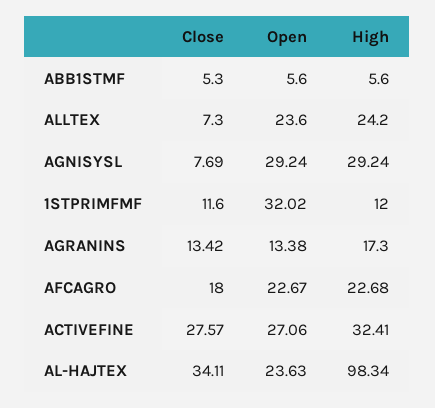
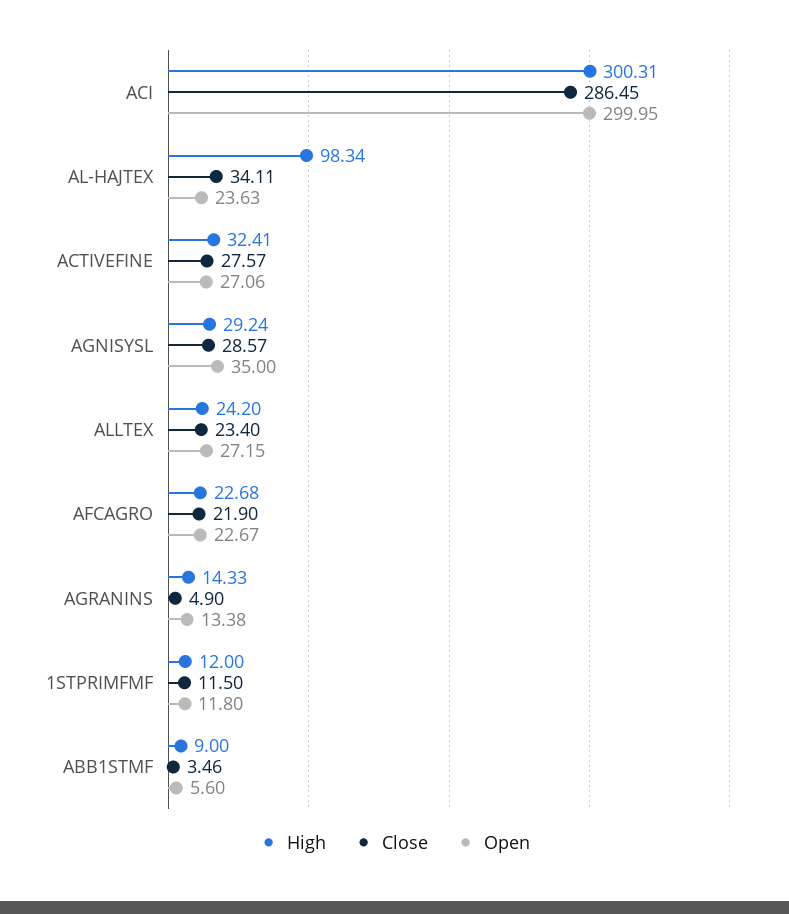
  {
    "Close": {
-     "ABB1STMF": 5.3,
+     "ABB1STMF": 3.46,
-     "ALLTEX": 7.3,
+     "ALLTEX": 23.4,
-     "AGNISYSL": 7.69,
+     "AGNISYSL": 28.57,
-     "1STPRIMFMF": 11.6,
+     "1STPRIMFMF": 11.5,
-     "AGRANINS": 13.42,
+     "AGRANINS": 4.9,
-     "AFCAGRO": 18,
+     "AFCAGRO": 21.9,
      "ACTIVEFINE": 27.57,
-     "AL-HAJTEX": 34.11
+     "AL-HAJTEX": 34.11,
+     "ACI": 286.45
    },
    "Open": {
      "ABB1STMF": 5.6,
-     "ALLTEX": 23.6,
+     "ALLTEX": 27.15,
-     "AGNISYSL": 29.24,
+     "AGNISYSL": 35,
-     "1STPRIMFMF": 32.02,
+     "1STPRIMFMF": 11.8,
      "AGRANINS": 13.38,
      "AFCAGRO": 22.67,
      "ACTIVEFINE": 27.06,
-     "AL-HAJTEX": 23.63
+     "AL-HAJTEX": 23.63,
+     "ACI": 299.95
    },
    "High": {
-     "ABB1STMF": 5.6,
+     "ABB1STMF": 9,
      "ALLTEX": 24.2,
      "AGNISYSL": 29.24,
      "1STPRIMFMF": 12,
-     "AGRANINS": 17.3,
+     "AGRANINS": 14.33,
      "AFCAGRO": 22.68,
      "ACTIVEFINE": 32.41,
-     "AL-HAJTEX": 98.34
+     "AL-HAJTEX": 98.34,
+     "ACI": 300.31
    }
  }

